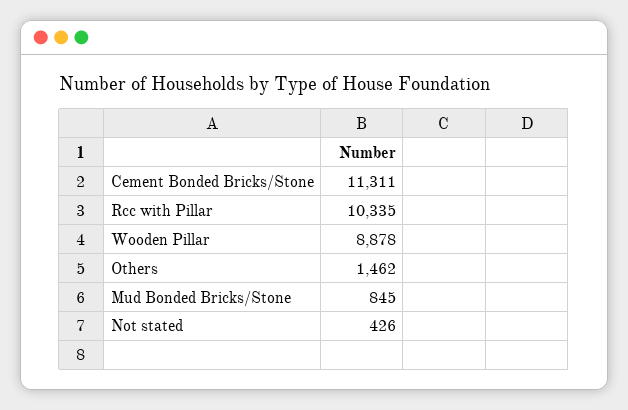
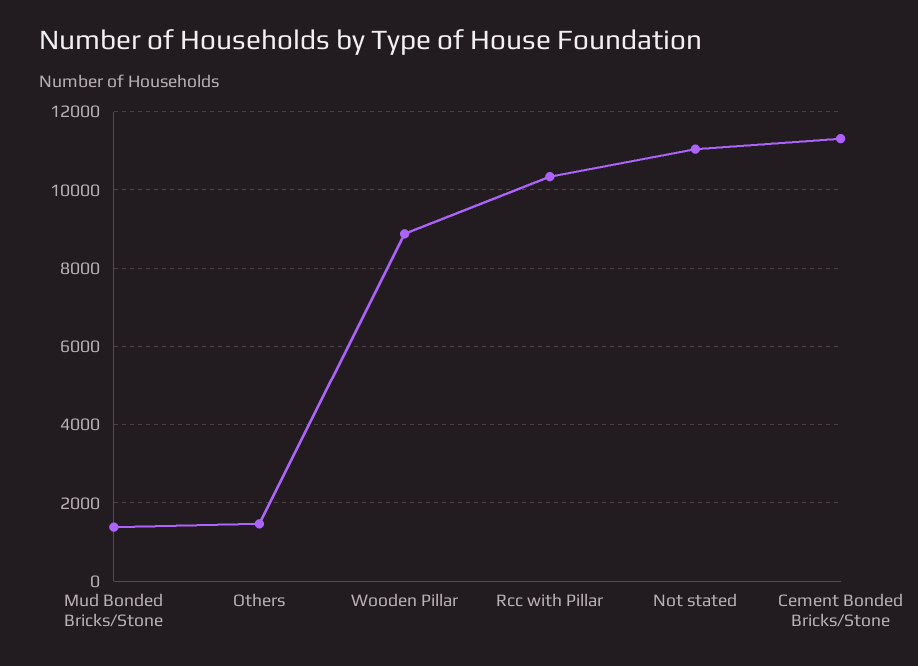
  {
    "Cement Bonded Bricks/Stone": 11311,
    "Rcc with Pillar": 10335,
    "Wooden Pillar": 8878,
    "Others": 1462,
-   "Mud Bonded Bricks/Stone": 845,
+   "Mud Bonded Bricks/Stone": 1400,
-   "Not stated": 426
+   "Not stated": 11000
  }

